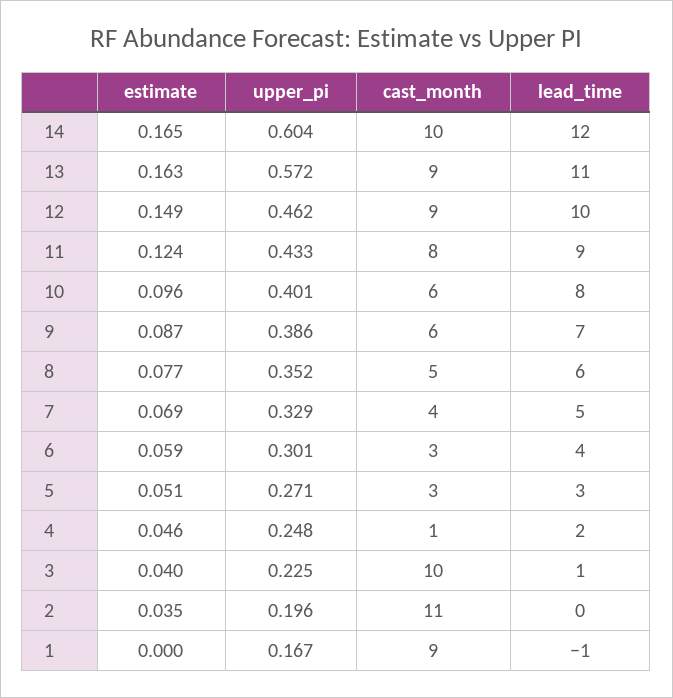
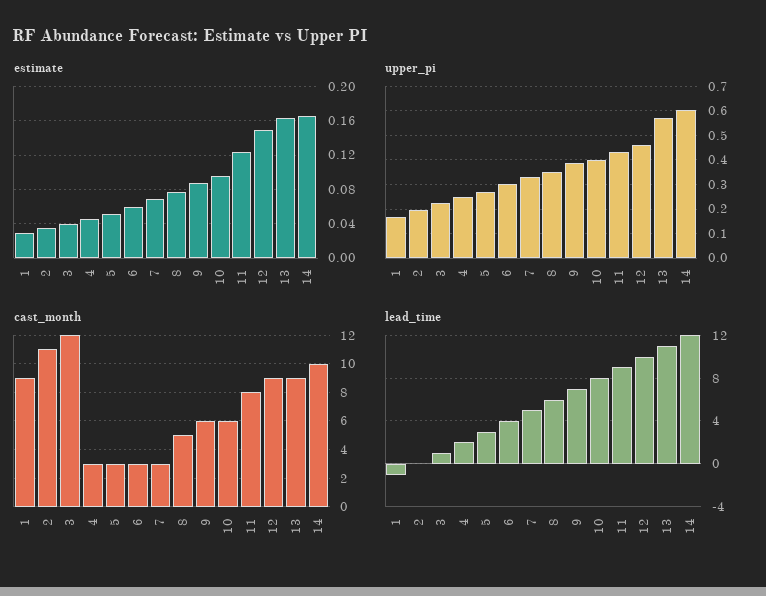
  {
    "estimate": {
      "14": 0.165,
      "13": 0.163,
      "12": 0.149,
      "11": 0.124,
      "10": 0.096,
      "9": 0.087,
      "8": 0.077,
      "7": 0.069,
      "6": 0.059,
      "5": 0.051,
      "4": 0.046,
      "3": 0.04,
      "2": 0.035,
-     "1": 0
+     "1": 0.03
    },
    "upper_pi": {
      "14": 0.604,
      "13": 0.572,
      "12": 0.462,
      "11": 0.433,
      "10": 0.401,
      "9": 0.386,
      "8": 0.352,
      "7": 0.329,
      "6": 0.301,
      "5": 0.271,
      "4": 0.248,
      "3": 0.225,
      "2": 0.196,
      "1": 0.167
    },
    "cast_month": {
      "14": 10,
      "13": 9,
      "12": 9,
      "11": 8,
      "10": 6,
      "9": 6,
      "8": 5,
-     "7": 4,
+     "7": 3,
      "6": 3,
      "5": 3,
-     "4": 1,
+     "4": 3,
-     "3": 10,
+     "3": 12,
      "2": 11,
      "1": 9
    },
    "lead_time": {
      "14": 12,
      "13": 11,
      "12": 10,
      "11": 9,
      "10": 8,
      "9": 7,
      "8": 6,
      "7": 5,
      "6": 4,
      "5": 3,
      "4": 2,
      "3": 1,
      "2": 0,
      "1": -1
    }
  }

